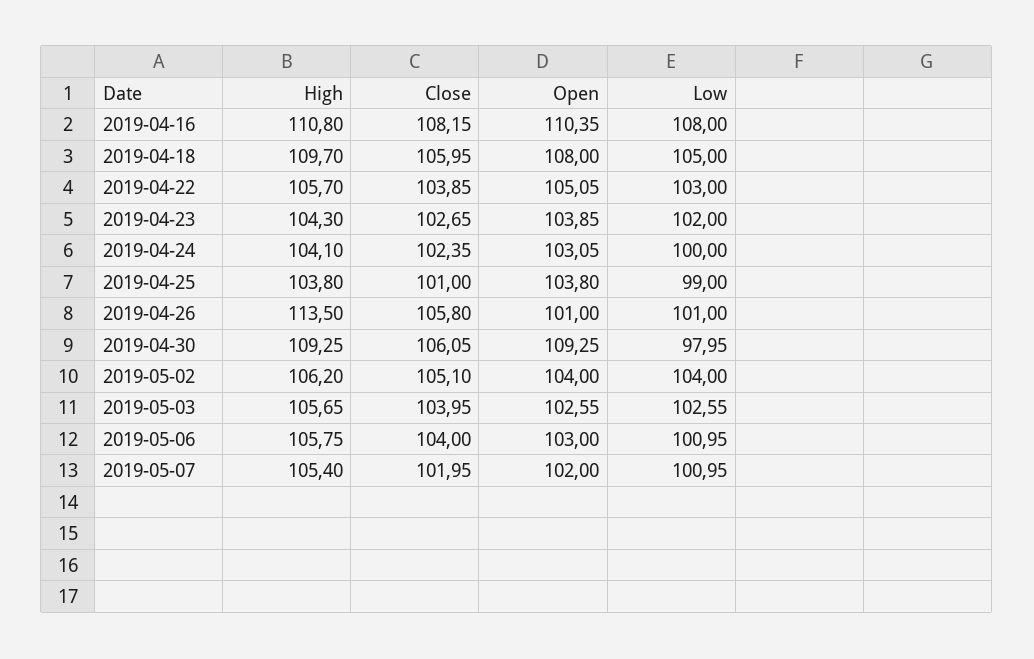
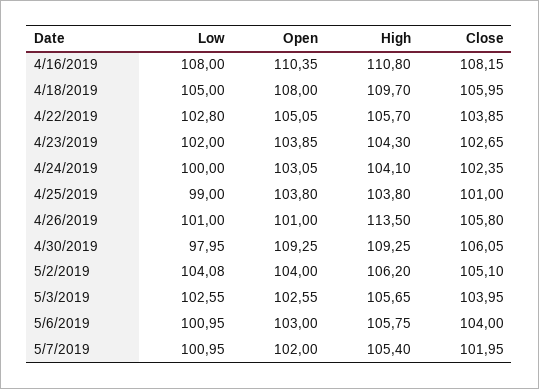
  {
    "High": {
      "2019-04-16": 110.8,
      "2019-04-18": 109.7,
      "2019-04-22": 105.7,
      "2019-04-23": 104.3,
      "2019-04-24": 104.1,
      "2019-04-25": 103.8,
      "2019-04-26": 113.5,
      "2019-04-30": 109.25,
      "2019-05-02": 106.2,
      "2019-05-03": 105.65,
      "2019-05-06": 105.75,
      "2019-05-07": 105.4
    },
    "Close": {
      "2019-04-16": 108.15,
      "2019-04-18": 105.95,
      "2019-04-22": 103.85,
      "2019-04-23": 102.65,
      "2019-04-24": 102.35,
      "2019-04-25": 101,
      "2019-04-26": 105.8,
      "2019-04-30": 106.05,
      "2019-05-02": 105.1,
      "2019-05-03": 103.95,
      "2019-05-06": 104,
      "2019-05-07": 101.95
    },
    "Open": {
      "2019-04-16": 110.35,
      "2019-04-18": 108,
      "2019-04-22": 105.05,
      "2019-04-23": 103.85,
      "2019-04-24": 103.05,
      "2019-04-25": 103.8,
      "2019-04-26": 101,
      "2019-04-30": 109.25,
      "2019-05-02": 104,
      "2019-05-03": 102.55,
      "2019-05-06": 103,
      "2019-05-07": 102
    },
    "Low": {
      "2019-04-16": 108,
      "2019-04-18": 105,
-     "2019-04-22": 103,
+     "2019-04-22": 102.8,
      "2019-04-23": 102,
      "2019-04-24": 100,
      "2019-04-25": 99,
      "2019-04-26": 101,
      "2019-04-30": 97.95,
-     "2019-05-02": 104,
+     "2019-05-02": 104.08,
      "2019-05-03": 102.55,
      "2019-05-06": 100.95,
      "2019-05-07": 100.95
    }
  }

